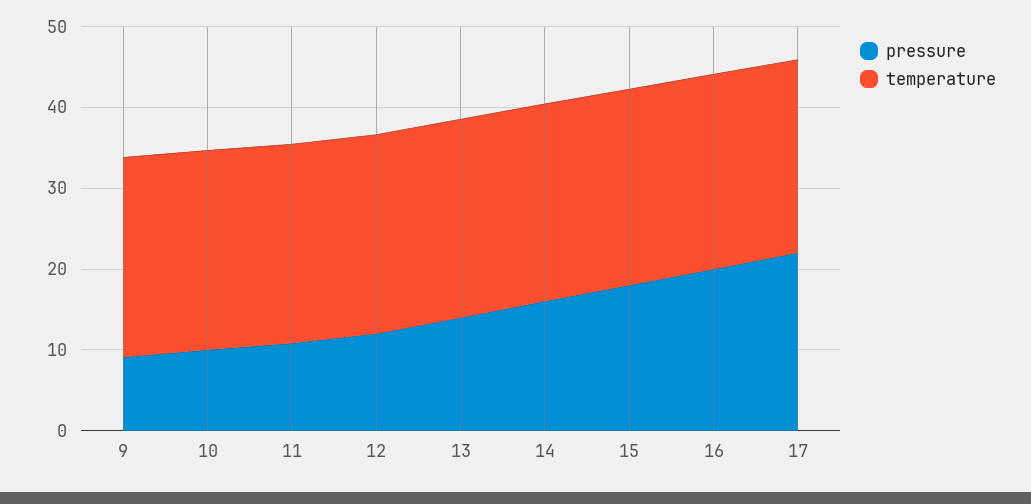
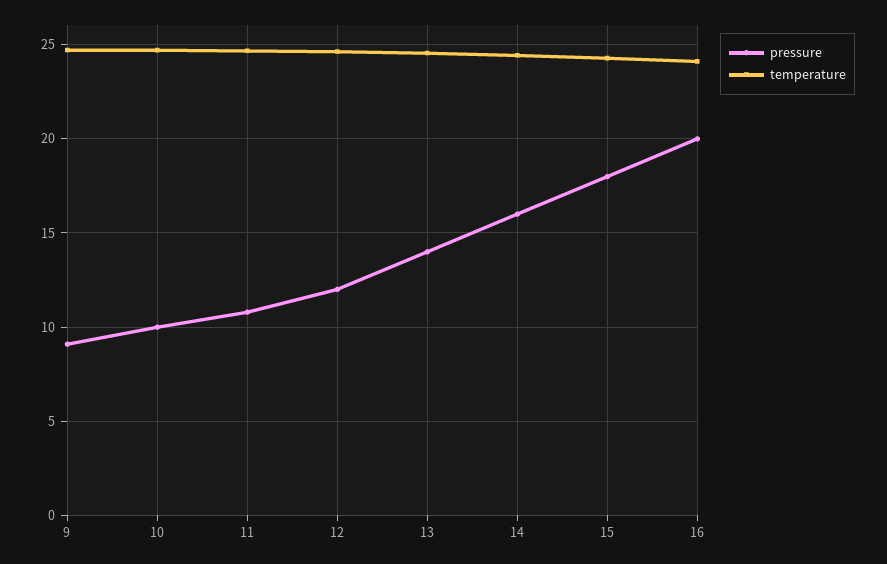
  {
    "pressure": {
      "9": 9,
      "10": 10,
      "11": 11,
      "12": 12,
      "13": 14,
      "14": 16,
      "15": 18,
-     "16": 20,
+     "16": 20
-     "17": 22
    },
    "temperature": {
      "9": 24.5,
      "10": 24.5,
      "11": 24.5,
      "12": 24.5,
      "13": 24.5,
      "14": 24.5,
      "15": 24.5,
-     "16": 24,
+     "16": 24
-     "17": 24
    }
  }

